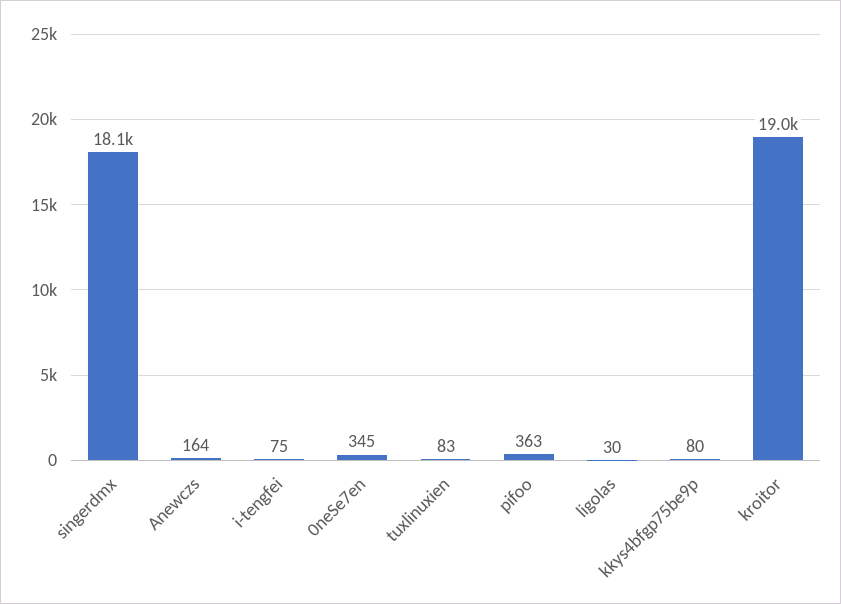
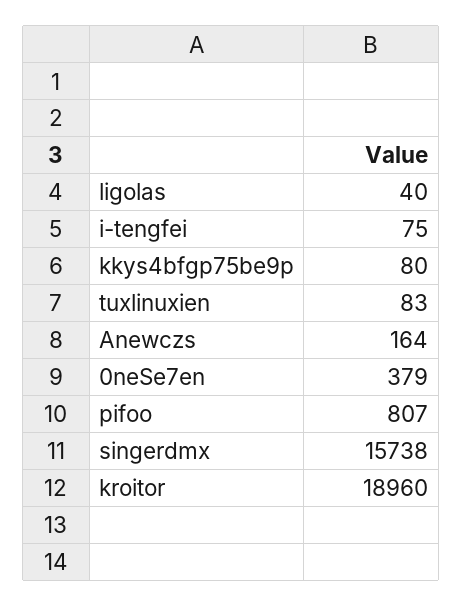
  {
-   "singerdmx": 18100,
+   "singerdmx": 15738,
    "Anewczs": 164,
    "i-tengfei": 75,
-   "0neSe7en": 345,
+   "0neSe7en": 379,
    "tuxlinuxien": 83,
-   "pifoo": 363,
+   "pifoo": 807,
-   "ligolas": 30,
+   "ligolas": 40,
    "kkys4bfgp75be9p": 80,
    "kroitor": 18960
  }

